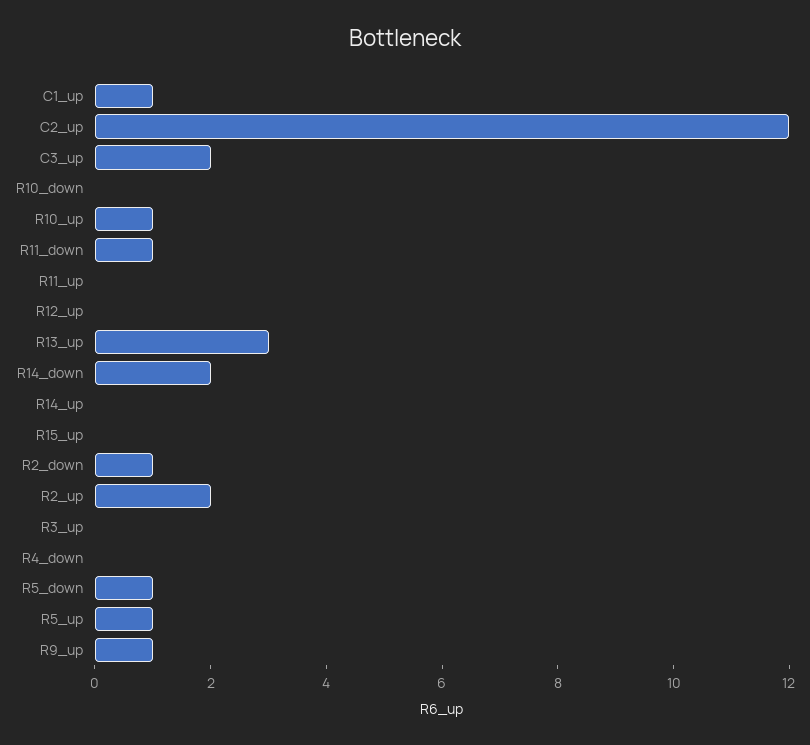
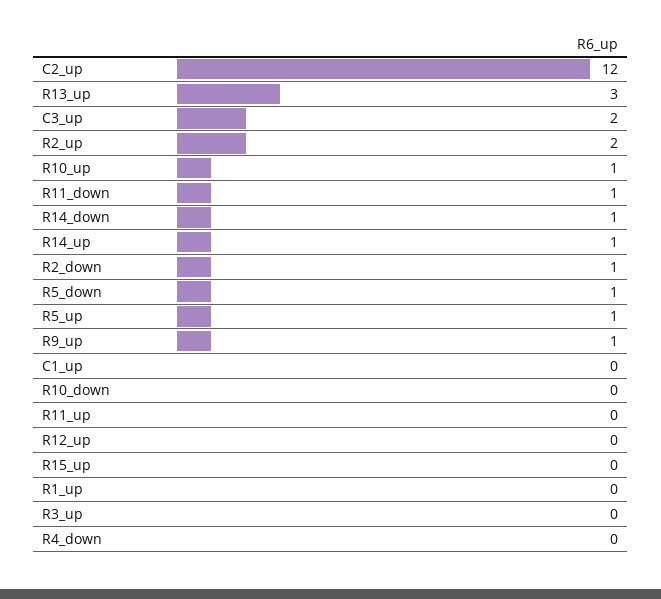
  {
-   "C1_up": 1,
+   "C1_up": 0,
    "C2_up": 12,
    "C3_up": 2,
    "R10_down": 0,
    "R10_up": 1,
    "R11_down": 1,
    "R11_up": 0,
    "R12_up": 0,
    "R13_up": 3,
-   "R14_down": 2,
+   "R14_down": 1,
-   "R14_up": 0,
+   "R14_up": 1,
    "R15_up": 0,
    "R2_down": 1,
    "R2_up": 2,
    "R3_up": 0,
    "R4_down": 0,
    "R5_down": 1,
    "R5_up": 1,
-   "R9_up": 1
+   "R9_up": 1,
+   "R1_up": 0
  }

